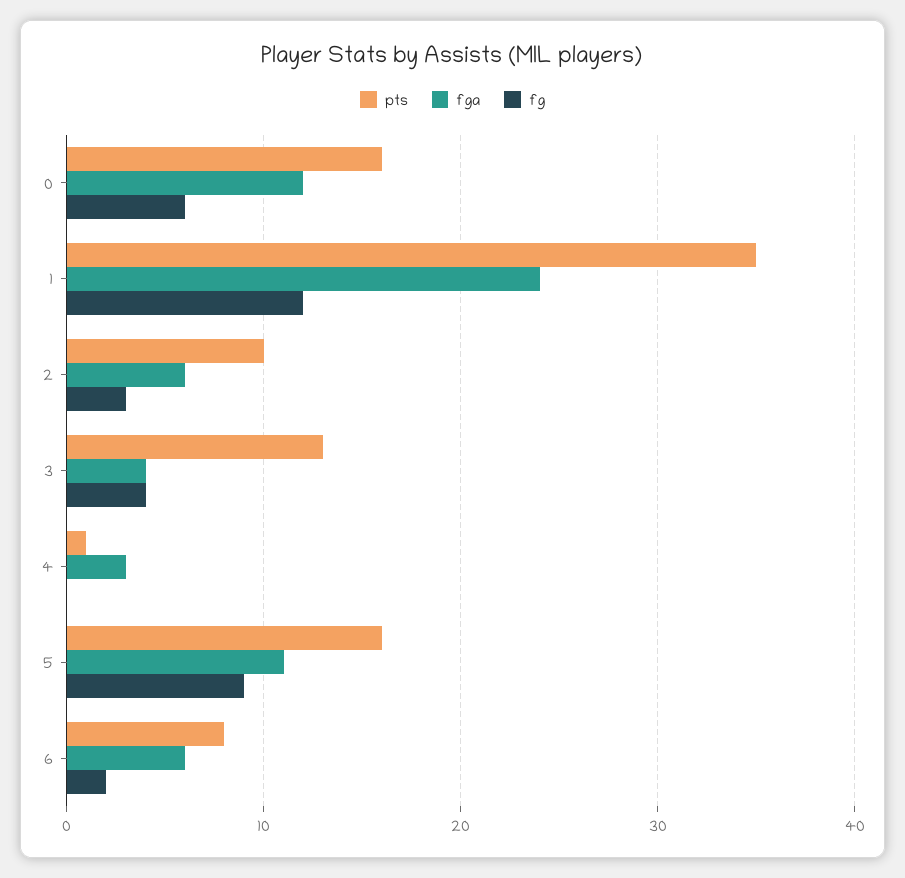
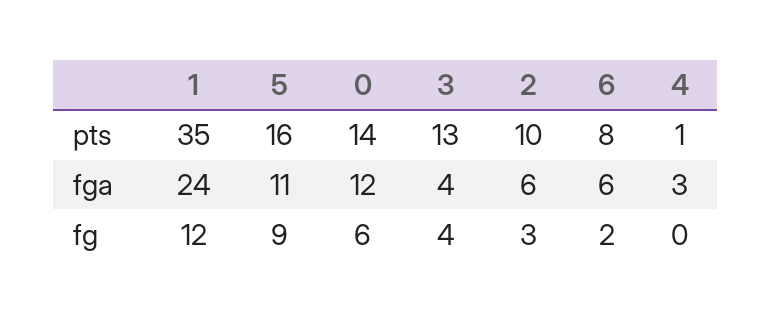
  {
    "pts": {
-     "0": 16,
+     "0": 14,
      "1": 35,
      "2": 10,
      "3": 13,
      "4": 1,
      "5": 16,
      "6": 8
    },
    "fga": {
      "0": 12,
      "1": 24,
      "2": 6,
      "3": 4,
      "4": 3,
      "5": 11,
      "6": 6
    },
    "fg": {
      "0": 6,
      "1": 12,
      "2": 3,
      "3": 4,
      "4": 0,
      "5": 9,
      "6": 2
    }
  }

